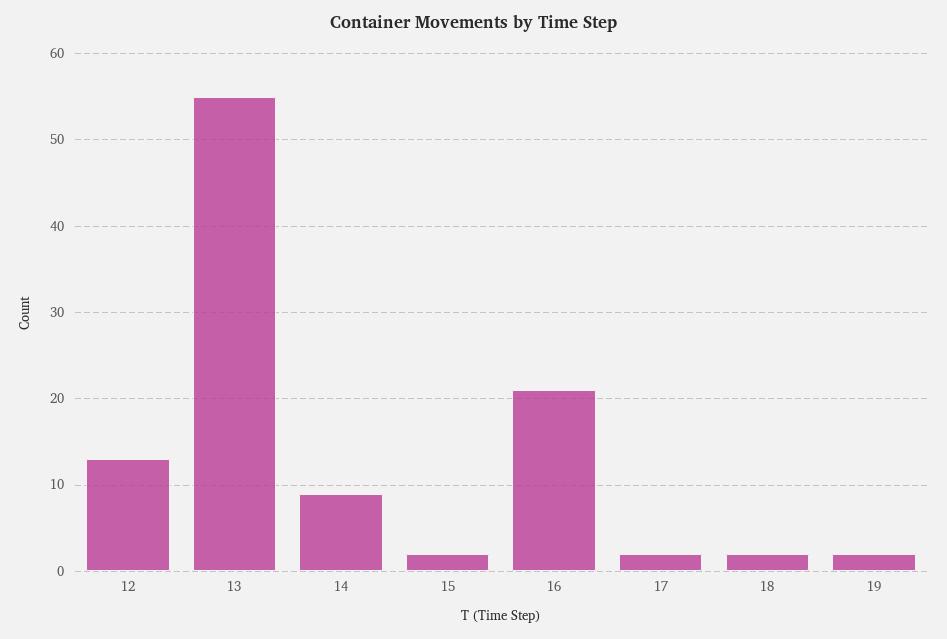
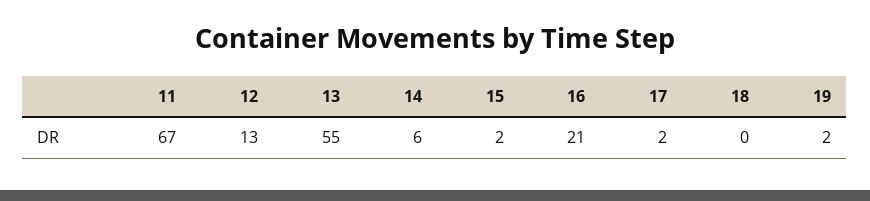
  {
    "12": 13,
    "13": 55,
-   "14": 9,
+   "14": 6,
    "15": 2,
    "16": 21,
    "17": 2,
-   "18": 2,
+   "18": 0,
-   "19": 2
+   "19": 2,
+   "11": 67
  }

